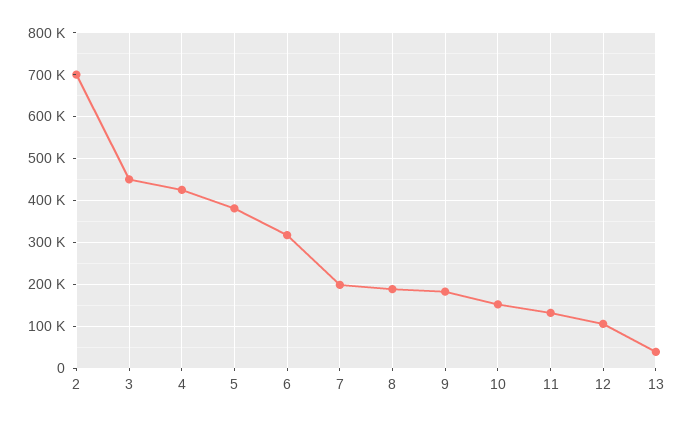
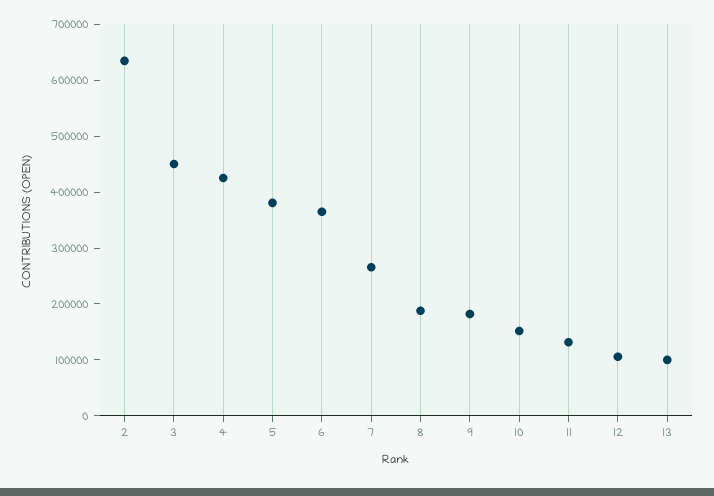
  {
-   "2": 700000,
+   "2": 640000,
    "3": 440000,
    "4": 420000,
    "5": 380000,
-   "6": 320000,
+   "6": 360000,
-   "7": 200000,
+   "7": 260000,
    "8": 180000,
    "9": 180000,
    "10": 160000,
    "11": 140000,
    "12": 100000,
-   "13": 40000
+   "13": 100000
  }

